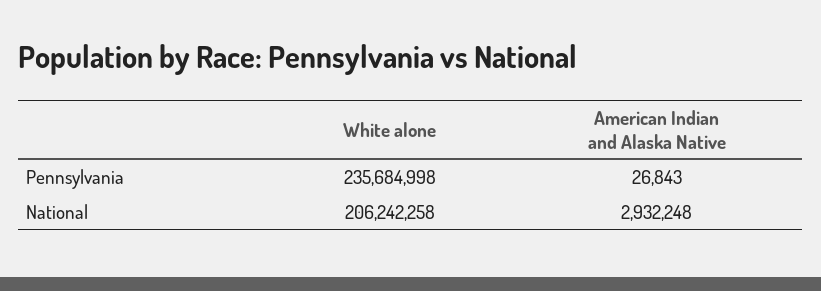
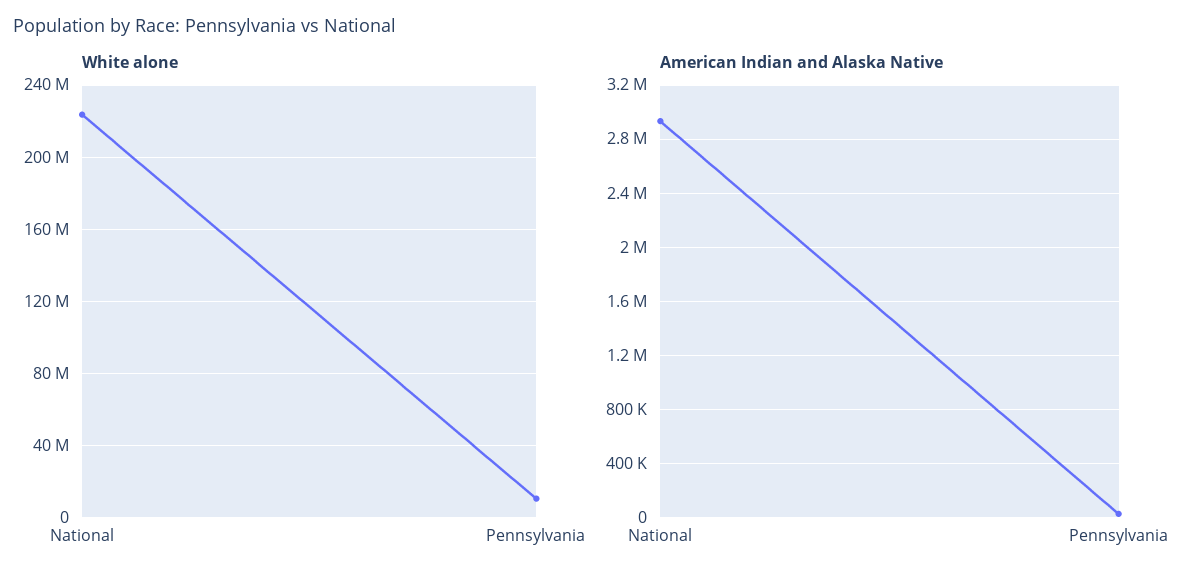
  {
    "White alone": {
-     "Pennsylvania": 235684998,
+     "Pennsylvania": 10000000,
-     "National": 206242258
+     "National": 225000000
    },
    "American Indian and Alaska Native": {
      "Pennsylvania": 26843,
      "National": 2932248
    }
  }

